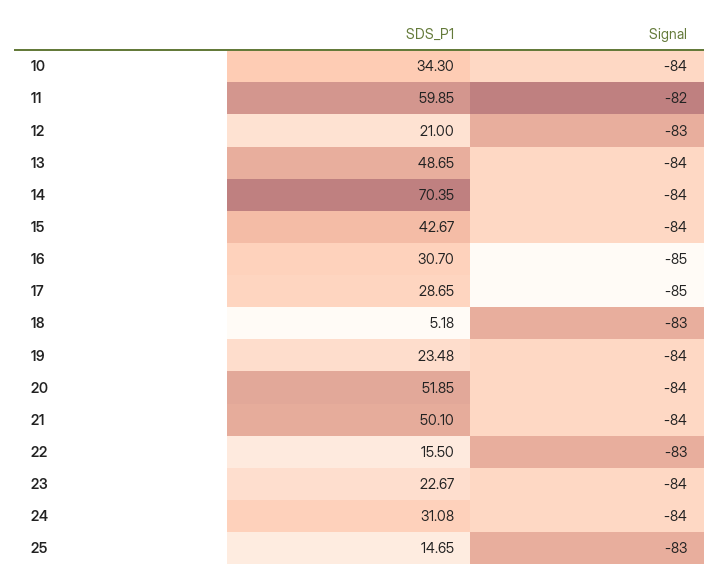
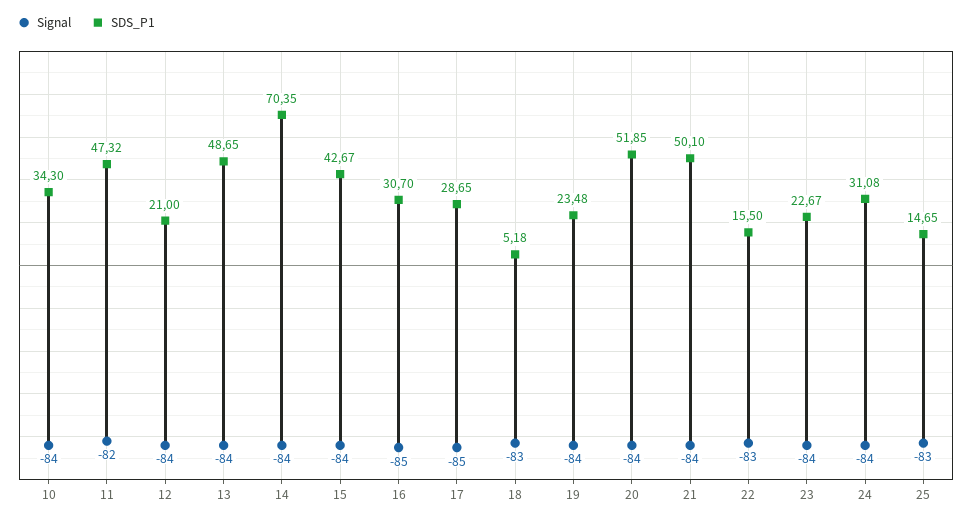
  {
    "SDS_P1": {
      "10": 34.3,
-     "11": 59.85,
+     "11": 47.32,
      "12": 21,
      "13": 48.65,
      "14": 70.35,
      "15": 42.67,
      "16": 30.7,
      "17": 28.65,
      "18": 5.18,
      "19": 23.48,
      "20": 51.85,
      "21": 50.1,
      "22": 15.5,
      "23": 22.67,
      "24": 31.08,
      "25": 14.65
    },
    "Signal": {
      "10": -84,
      "11": -82,
-     "12": -83,
+     "12": -84,
      "13": -84,
      "14": -84,
      "15": -84,
      "16": -85,
      "17": -85,
      "18": -83,
      "19": -84,
      "20": -84,
      "21": -84,
      "22": -83,
      "23": -84,
      "24": -84,
      "25": -83
    }
  }

